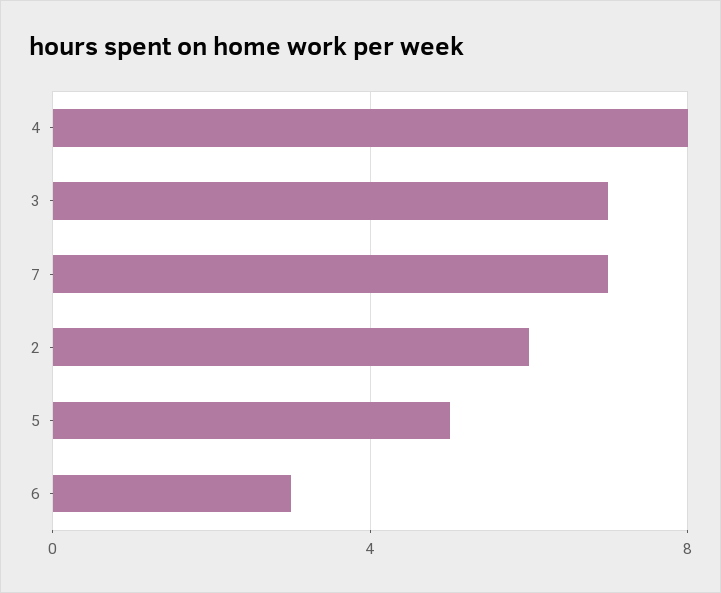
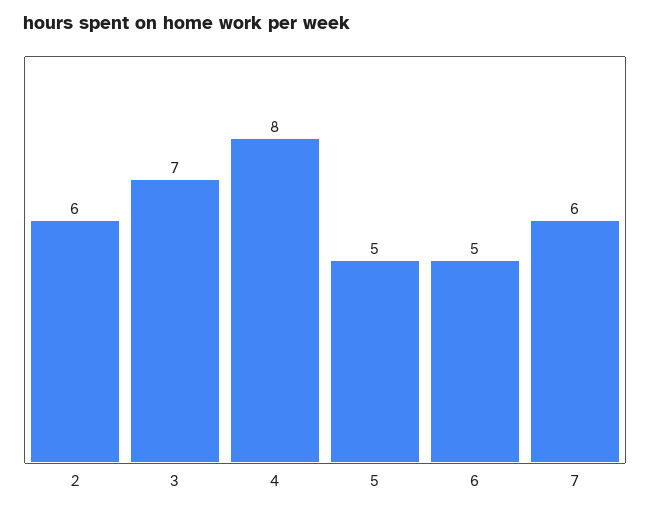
  {
    "4": 8,
    "3": 7,
-   "7": 7,
+   "7": 6,
    "2": 6,
    "5": 5,
-   "6": 3
+   "6": 5
  }

